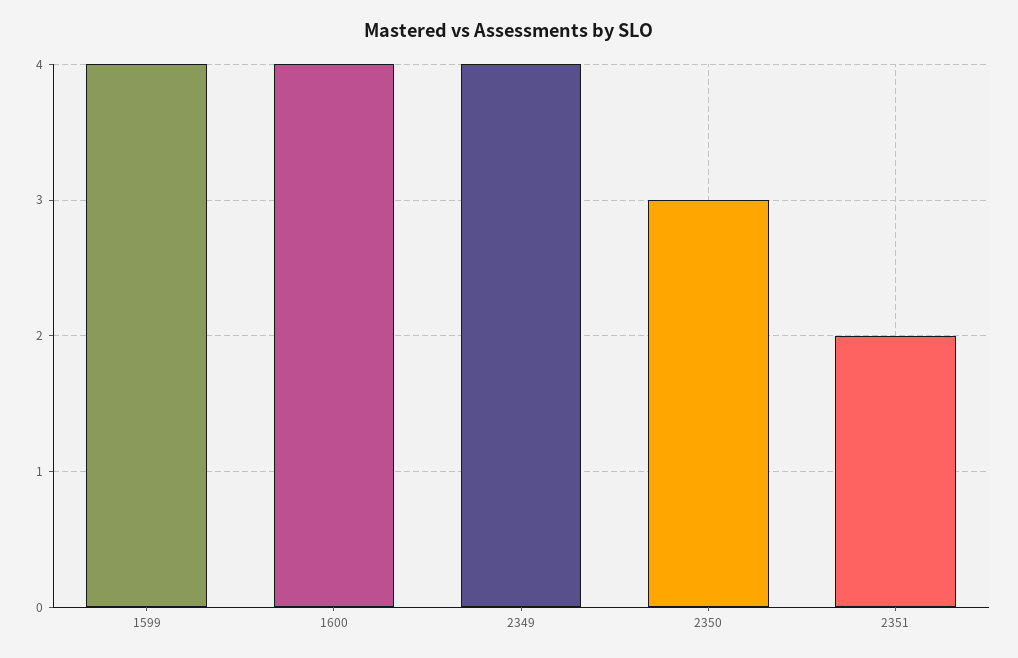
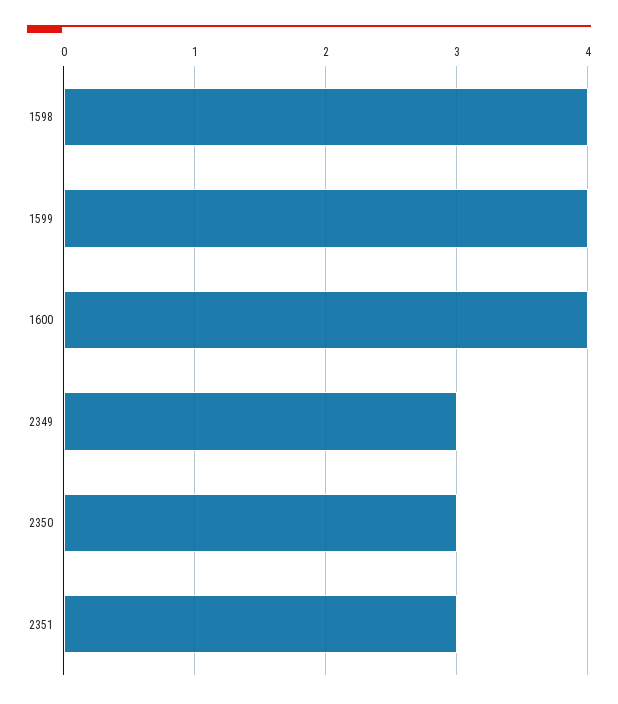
  {
    "1599": 4,
    "1600": 4,
-   "2349": 4,
+   "2349": 3,
    "2350": 3,
-   "2351": 2
+   "2351": 3,
+   "1598": 4
  }

